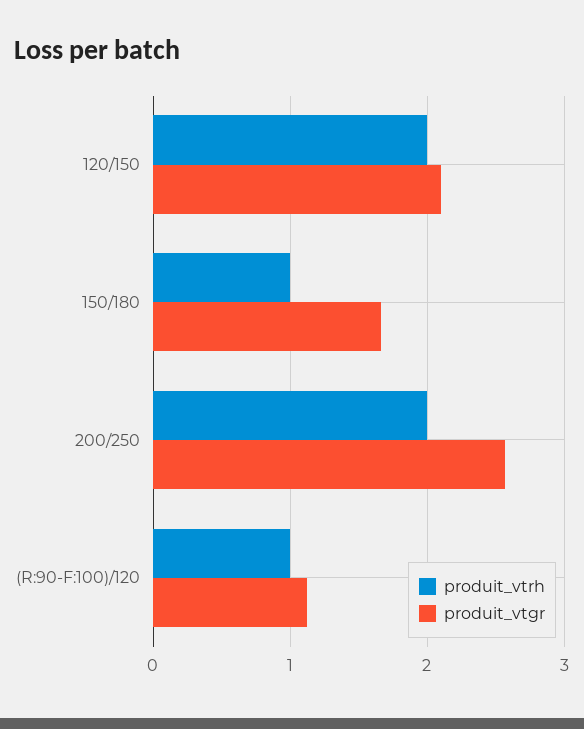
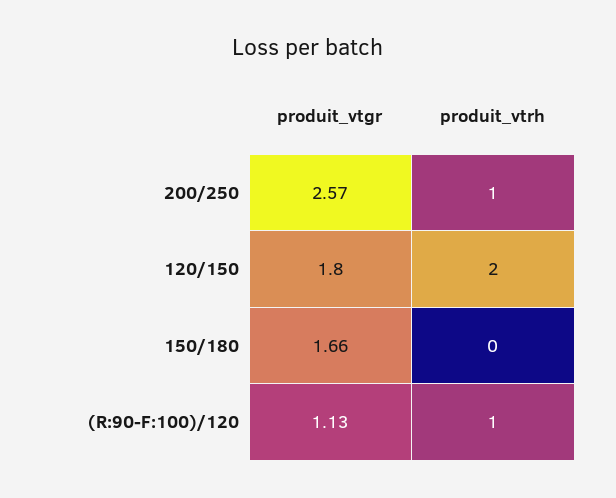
  {
    "produit_vtrh": {
      "120/150": 2,
-     "150/180": 1,
+     "150/180": 0,
-     "200/250": 2,
+     "200/250": 1,
      "(R:90-F:100)/120": 1
    },
    "produit_vtgr": {
-     "120/150": 2.1,
+     "120/150": 1.8,
      "150/180": 1.66,
      "200/250": 2.57,
      "(R:90-F:100)/120": 1.13
    }
  }

